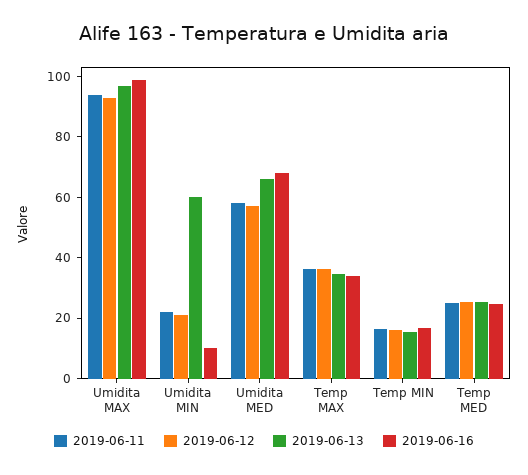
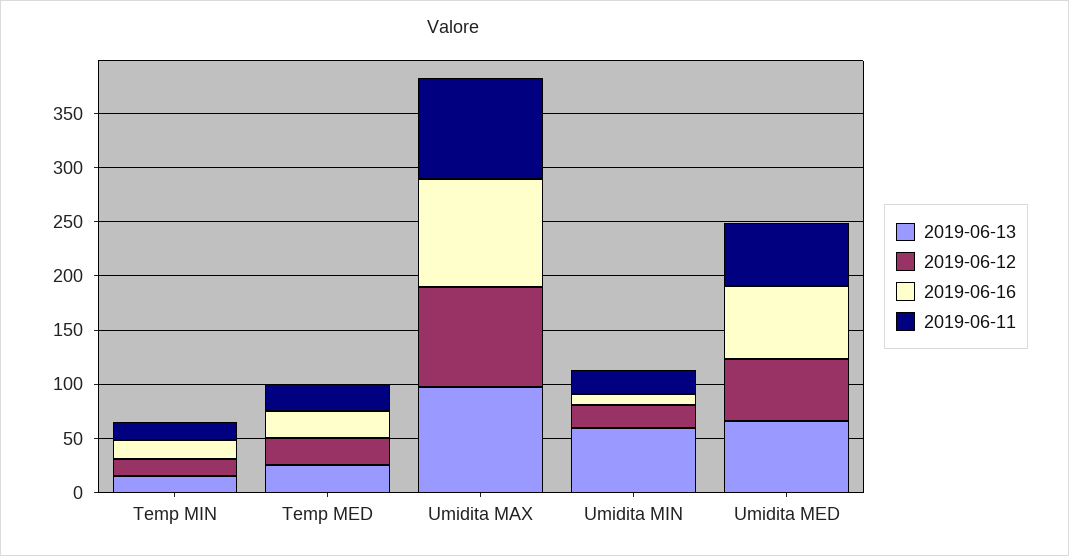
  {
    "2019-06-11": {
      "Umidita MAX": 95,
      "Umidita MIN": 20,
      "Umidita MED": 60,
-     "Temp MAX": 35,
      "Temp MIN": 15,
      "Temp MED": 25
    },
    "2019-06-12": {
      "Umidita MAX": 95,
      "Umidita MIN": 20,
      "Umidita MED": 55,
-     "Temp MAX": 35,
      "Temp MIN": 15,
      "Temp MED": 25
    },
    "2019-06-13": {
      "Umidita MAX": 95,
      "Umidita MIN": 60,
      "Umidita MED": 65,
-     "Temp MAX": 35,
      "Temp MIN": 15,
      "Temp MED": 25
    },
    "2019-06-16": {
      "Umidita MAX": 100,
      "Umidita MIN": 10,
      "Umidita MED": 70,
-     "Temp MAX": 35,
      "Temp MIN": 15,
      "Temp MED": 25
    }
  }

